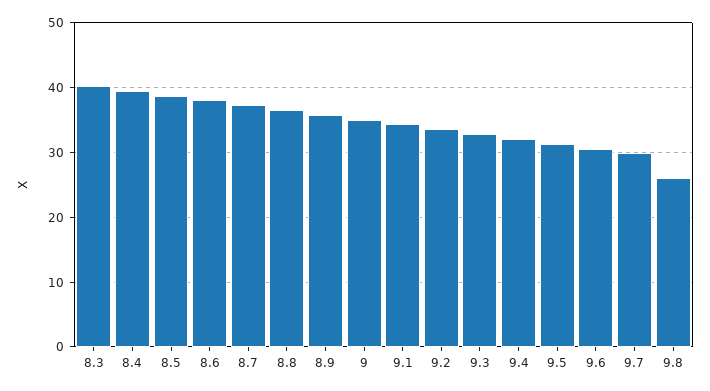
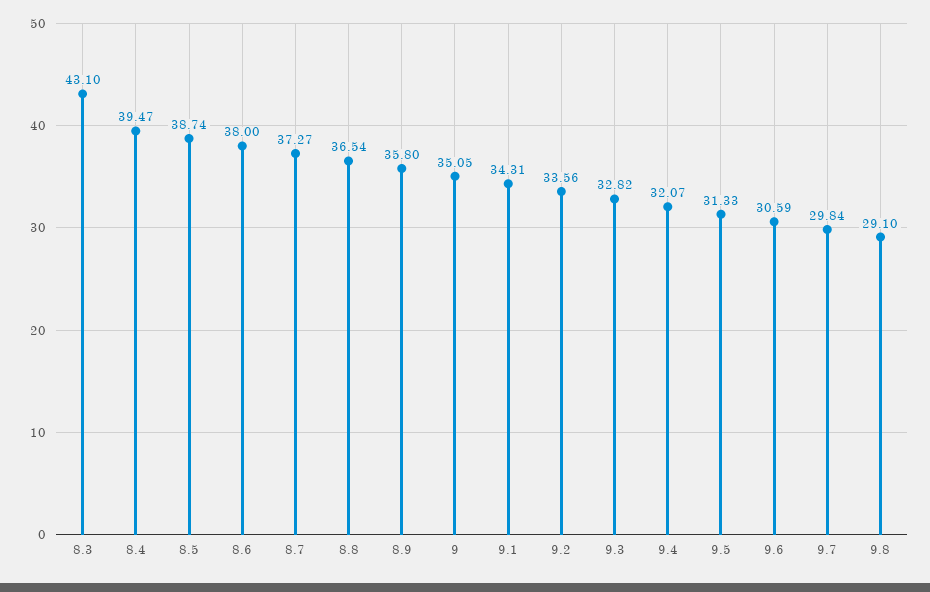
  {
-   "8.3": 40,
+   "8.3": 43.1,
    "8.4": 39.47,
    "8.5": 38.74,
    "8.6": 38,
    "8.7": 37.27,
    "8.8": 36.54,
    "8.9": 35.8,
    "9": 35.05,
    "9.1": 34.31,
    "9.2": 33.56,
    "9.3": 32.82,
    "9.4": 32.07,
    "9.5": 31.33,
    "9.6": 30.59,
    "9.7": 29.84,
-   "9.8": 26
+   "9.8": 29.1
  }

